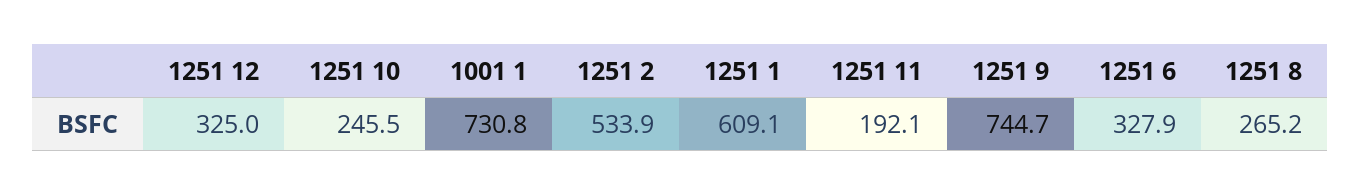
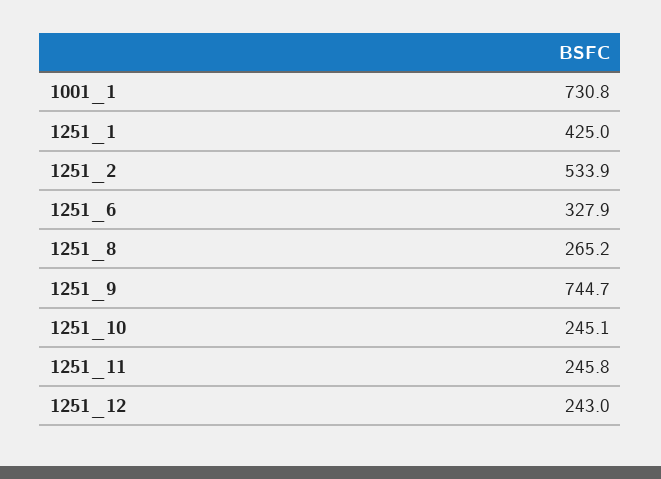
  {
-   "1251 12": 325,
+   "1251 12": 243,
-   "1251 10": 245.5,
+   "1251 10": 245.1,
    "1001 1": 730.8,
    "1251 2": 533.9,
-   "1251 1": 609.1,
+   "1251 1": 425,
-   "1251 11": 192.1,
+   "1251 11": 245.8,
    "1251 9": 744.7,
    "1251 6": 327.9,
    "1251 8": 265.2
  }

